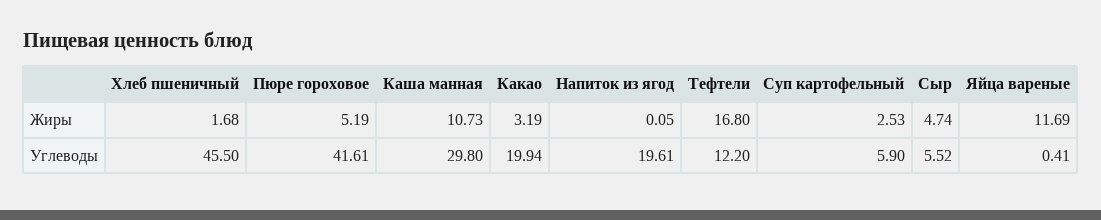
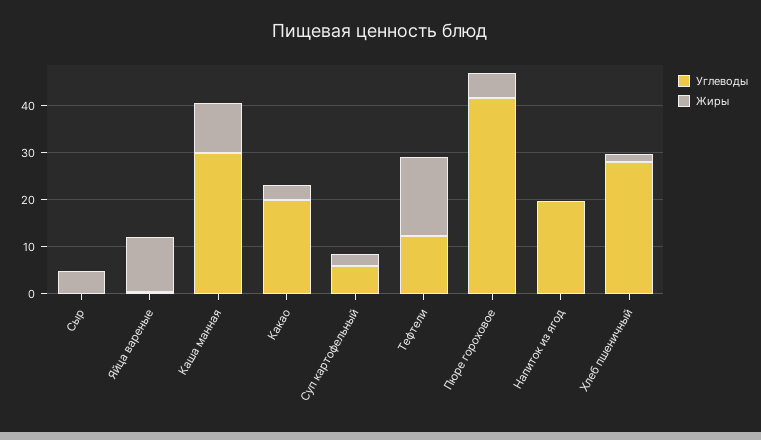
  {
    "Жиры": {
      "Хлеб пшеничный": 1.68,
      "Пюре гороховое": 5.19,
      "Каша манная": 10.73,
      "Какао": 3.19,
      "Напиток из ягод": 0.05,
      "Тефтели": 16.8,
      "Суп картофельный": 2.53,
      "Сыр": 4.74,
      "Яйца вареные": 11.69
    },
    "Углеводы": {
-     "Хлеб пшеничный": 45.5,
+     "Хлеб пшеничный": 28,
      "Пюре гороховое": 41.61,
      "Каша манная": 29.8,
      "Какао": 19.94,
      "Напиток из ягод": 19.61,
      "Тефтели": 12.2,
      "Суп картофельный": 5.9,
-     "Сыр": 5.52,
+     "Сыр": 0,
      "Яйца вареные": 0.41
    }
  }

